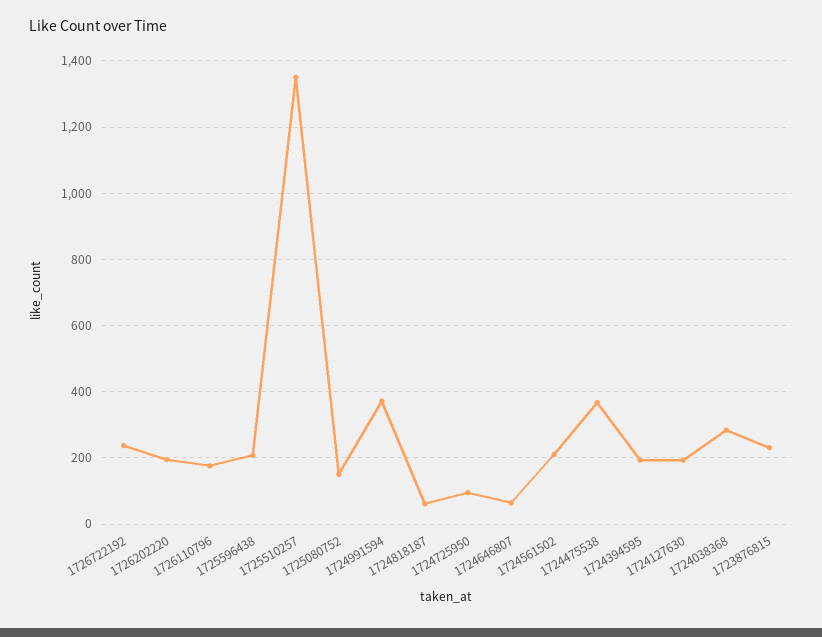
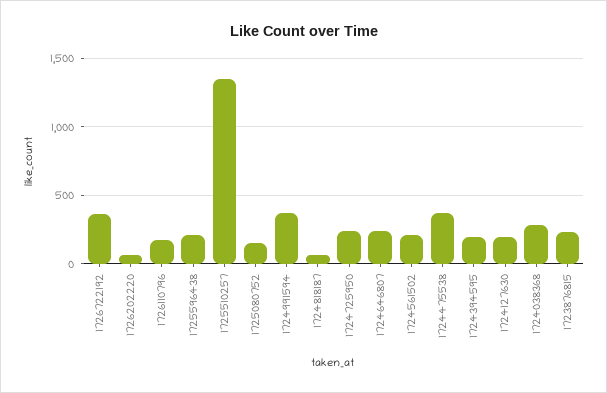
  {
-   "1726722192": 240,
+   "1726722192": 350,
-   "1726202220": 200,
+   "1726202220": 50,
    "1726110796": 180,
    "1725596438": 200,
    "1725510257": 1360,
    "1725080752": 160,
    "1724991594": 380,
    "1724818187": 60,
-   "1724725950": 100,
+   "1724725950": 250,
-   "1724646807": 60,
+   "1724646807": 250,
    "1724561502": 220,
    "1724475538": 360,
    "1724394595": 200,
    "1724127630": 200,
    "1724038368": 280,
    "1723876815": 240
  }

